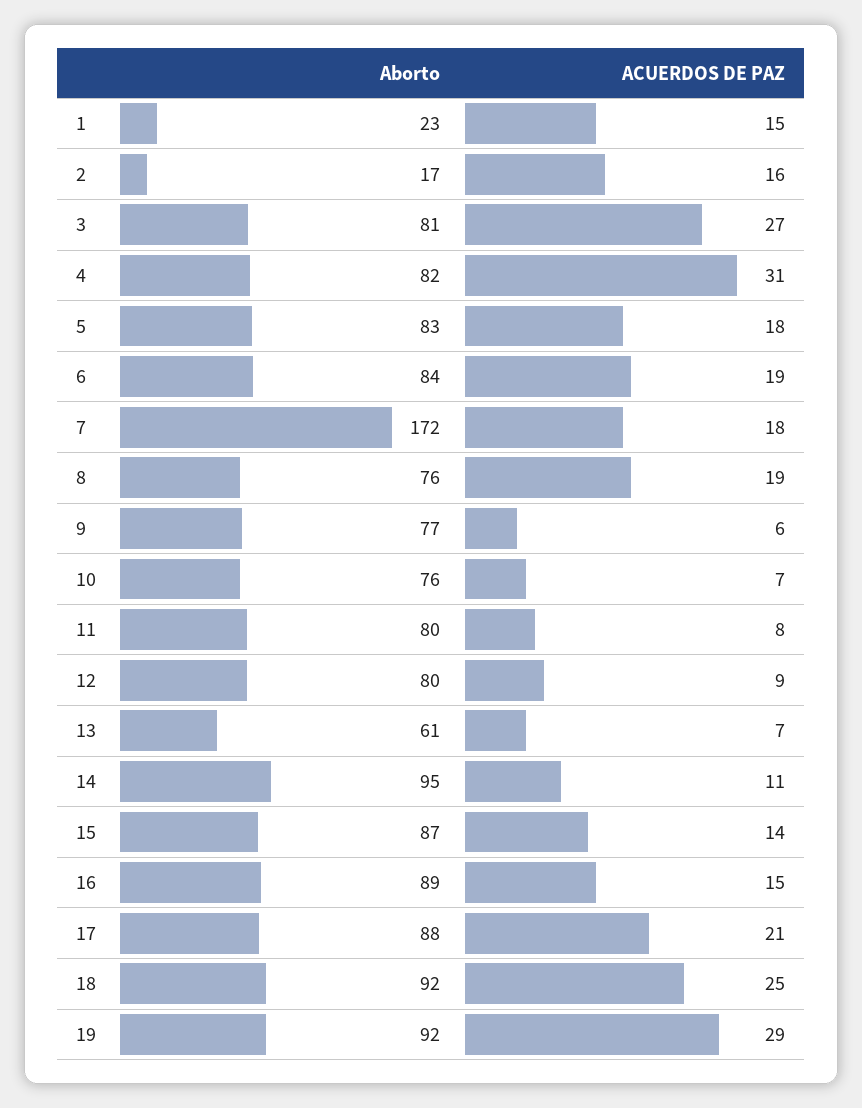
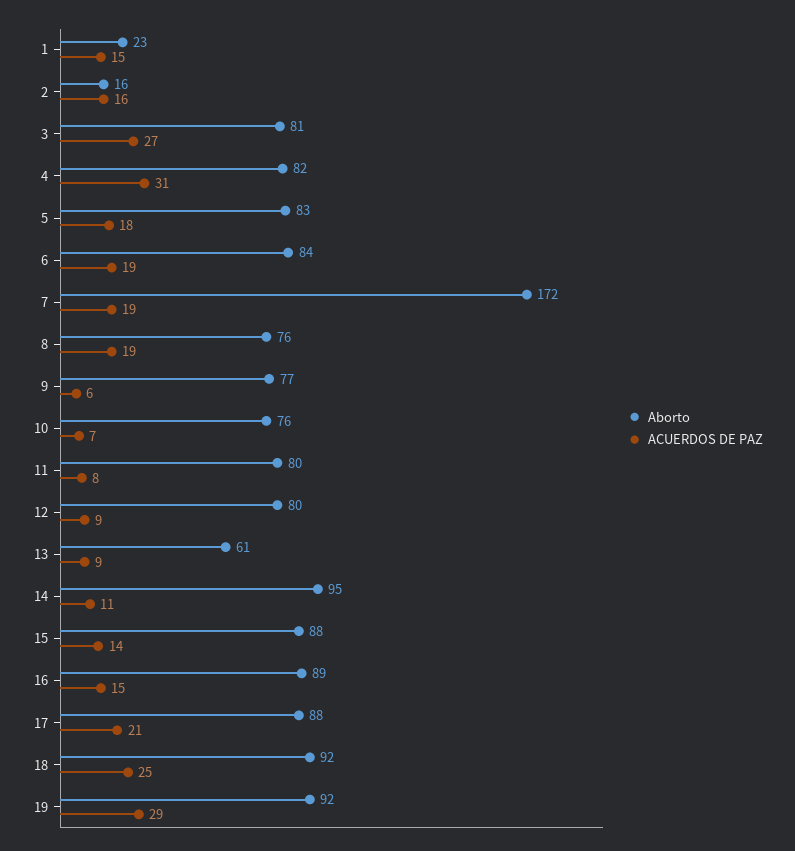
  {
    "Aborto": {
      "1": 23,
-     "2": 17,
+     "2": 16,
      "3": 81,
      "4": 82,
      "5": 83,
      "6": 84,
      "7": 172,
      "8": 76,
      "9": 77,
      "10": 76,
      "11": 80,
      "12": 80,
      "13": 61,
      "14": 95,
-     "15": 87,
+     "15": 88,
      "16": 89,
      "17": 88,
      "18": 92,
      "19": 92
    },
    "ACUERDOS DE PAZ": {
      "1": 15,
      "2": 16,
      "3": 27,
      "4": 31,
      "5": 18,
      "6": 19,
-     "7": 18,
+     "7": 19,
      "8": 19,
      "9": 6,
      "10": 7,
      "11": 8,
      "12": 9,
-     "13": 7,
+     "13": 9,
      "14": 11,
      "15": 14,
      "16": 15,
      "17": 21,
      "18": 25,
      "19": 29
    }
  }

